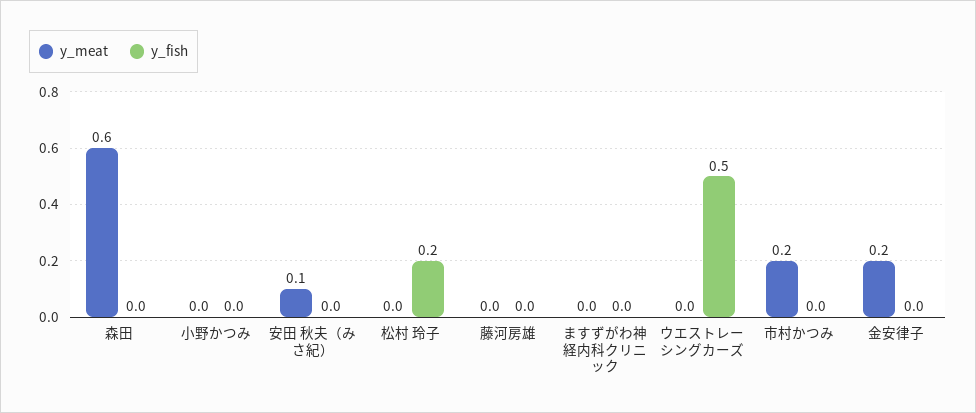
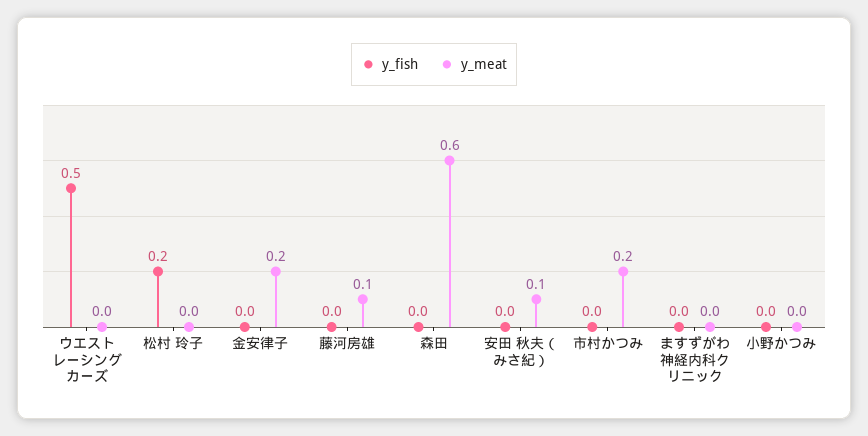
  {
    "y_meat": {
      "森田": 0.6,
      "小野かつみ": 0,
      "安田 秋夫（みさ紀）": 0.1,
      "松村 玲子": 0,
-     "藤河房雄": 0,
+     "藤河房雄": 0.1,
      "ますずがわ神経内科クリニック": 0,
      "ウエストレーシングカーズ": 0,
      "市村かつみ": 0.2,
      "金安律子": 0.2
    },
    "y_fish": {
      "森田": 0,
      "小野かつみ": 0,
      "安田 秋夫（みさ紀）": 0,
      "松村 玲子": 0.2,
      "藤河房雄": 0,
      "ますずがわ神経内科クリニック": 0,
      "ウエストレーシングカーズ": 0.5,
      "市村かつみ": 0,
      "金安律子": 0
    }
  }

